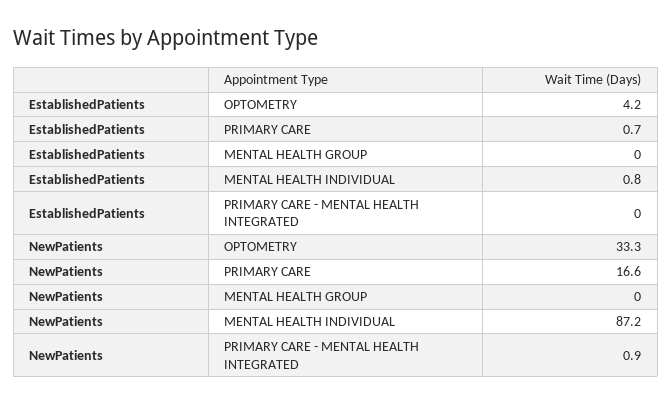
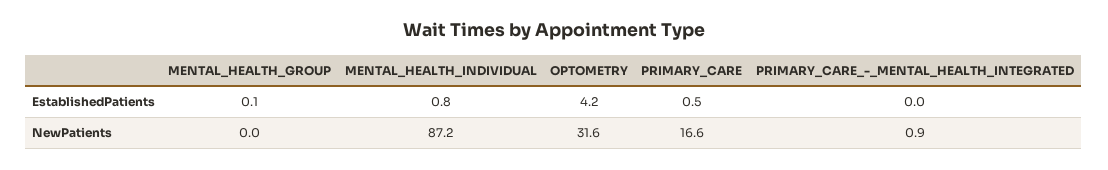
  {
    "EstablishedPatients": {
      "OPTOMETRY": 4.2,
-     "PRIMARY CARE": 0.7,
+     "PRIMARY CARE": 0.5,
-     "MENTAL HEALTH GROUP": 0,
+     "MENTAL HEALTH GROUP": 0.1,
      "MENTAL HEALTH INDIVIDUAL": 0.8,
      "PRIMARY CARE - MENTAL HEALTH INTEGRATED": 0
    },
    "NewPatients": {
-     "OPTOMETRY": 33.3,
+     "OPTOMETRY": 31.6,
      "PRIMARY CARE": 16.6,
      "MENTAL HEALTH GROUP": 0,
      "MENTAL HEALTH INDIVIDUAL": 87.2,
      "PRIMARY CARE - MENTAL HEALTH INTEGRATED": 0.9
    }
  }

